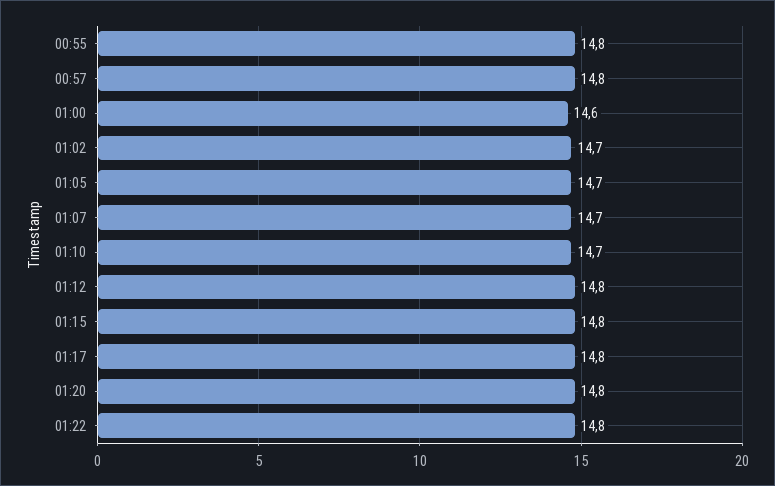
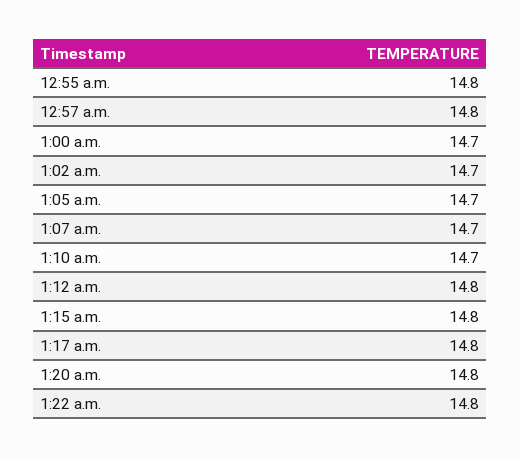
  {
    "00:55": 14.8,
    "00:57": 14.8,
-   "01:00": 14.6,
+   "01:00": 14.7,
    "01:02": 14.7,
    "01:05": 14.7,
    "01:07": 14.7,
    "01:10": 14.7,
    "01:12": 14.8,
    "01:15": 14.8,
    "01:17": 14.8,
    "01:20": 14.8,
    "01:22": 14.8
  }

